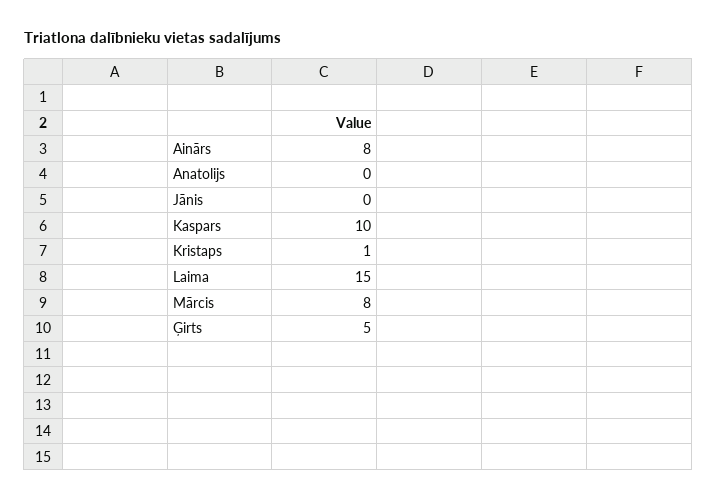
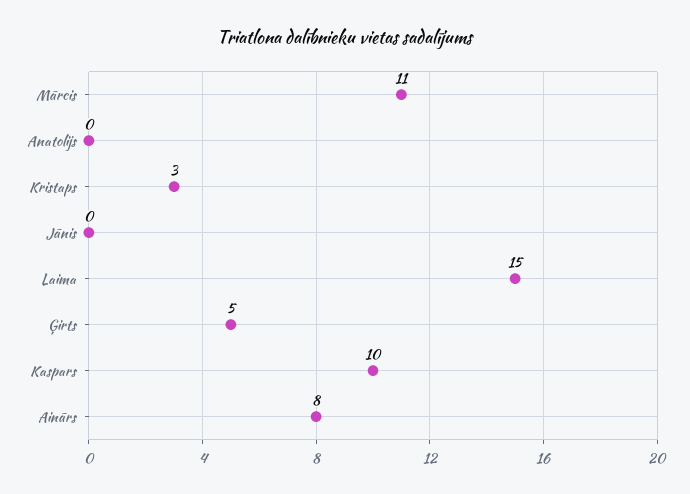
  {
    "Ainārs": 8,
    "Anatolijs": 0,
    "Jānis": 0,
    "Kaspars": 10,
-   "Kristaps": 1,
+   "Kristaps": 3,
    "Laima": 15,
-   "Mārcis": 8,
+   "Mārcis": 11,
    "Ģirts": 5
  }

